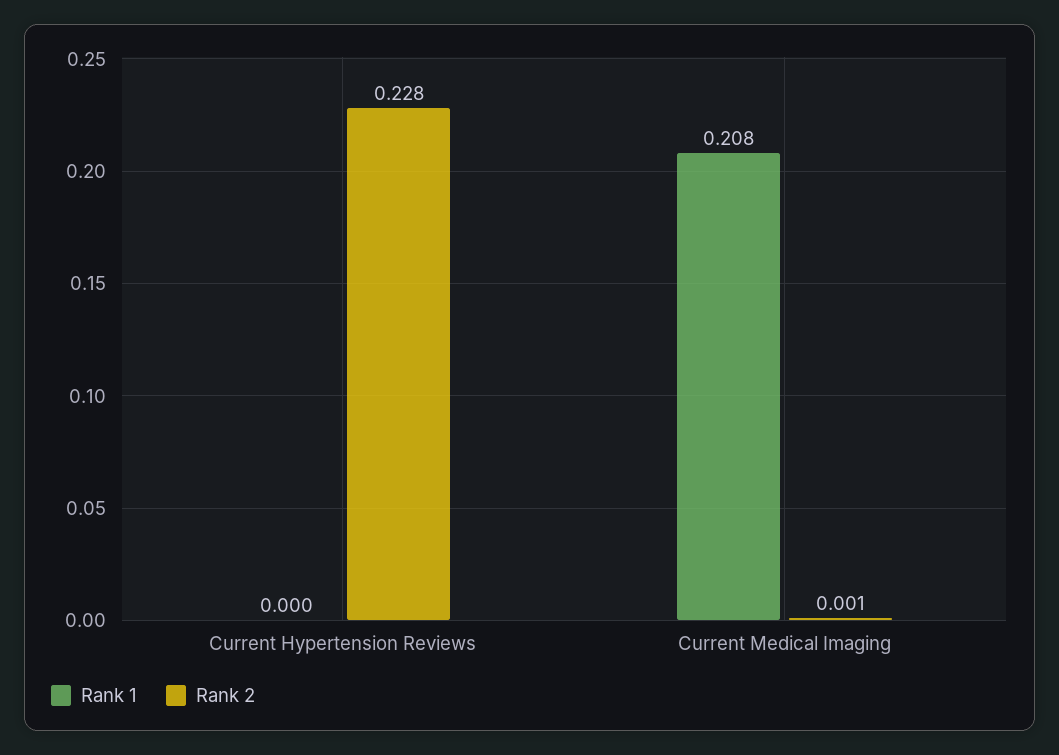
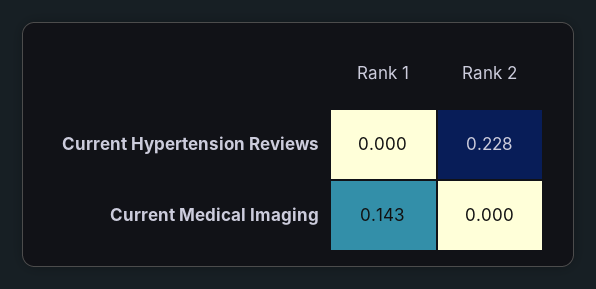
  {
    "Rank 1": {
      "Current Hypertension Reviews": 0,
-     "Current Medical Imaging": 0.208
+     "Current Medical Imaging": 0.143
    },
    "Rank 2": {
      "Current Hypertension Reviews": 0.228,
-     "Current Medical Imaging": 0.001
+     "Current Medical Imaging": 0
    }
  }

